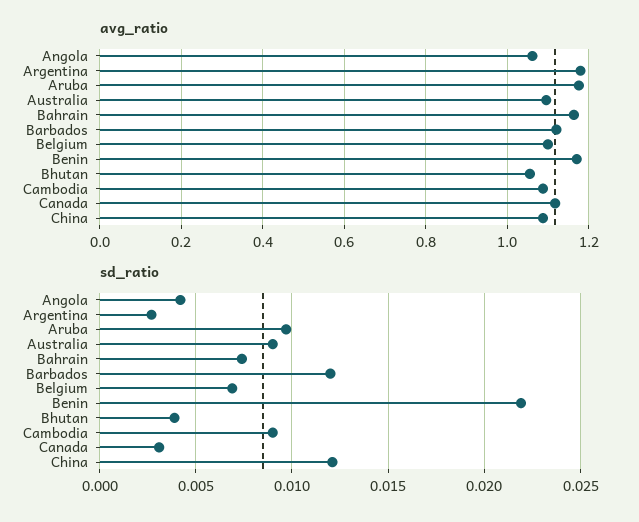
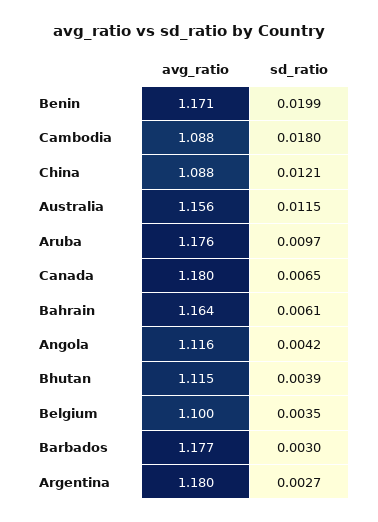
  {
    "avg_ratio": {
-     "Angola": 1.06,
+     "Angola": 1.116,
      "Argentina": 1.18,
      "Aruba": 1.176,
-     "Australia": 1.1,
+     "Australia": 1.156,
      "Bahrain": 1.164,
-     "Barbados": 1.12,
+     "Barbados": 1.177,
      "Belgium": 1.1,
      "Benin": 1.171,
-     "Bhutan": 1.06,
+     "Bhutan": 1.115,
      "Cambodia": 1.088,
-     "Canada": 1.12,
+     "Canada": 1.18,
      "China": 1.088
    },
    "sd_ratio": {
      "Angola": 0.0042,
      "Argentina": 0.0027,
      "Aruba": 0.0097,
-     "Australia": 0.009,
+     "Australia": 0.0115,
-     "Bahrain": 0.0075,
+     "Bahrain": 0.0061,
-     "Barbados": 0.012,
+     "Barbados": 0.003,
-     "Belgium": 0.007,
+     "Belgium": 0.0035,
-     "Benin": 0.022,
+     "Benin": 0.0199,
      "Bhutan": 0.0039,
-     "Cambodia": 0.009,
+     "Cambodia": 0.018,
-     "Canada": 0.003,
+     "Canada": 0.0065,
      "China": 0.0121
    }
  }

